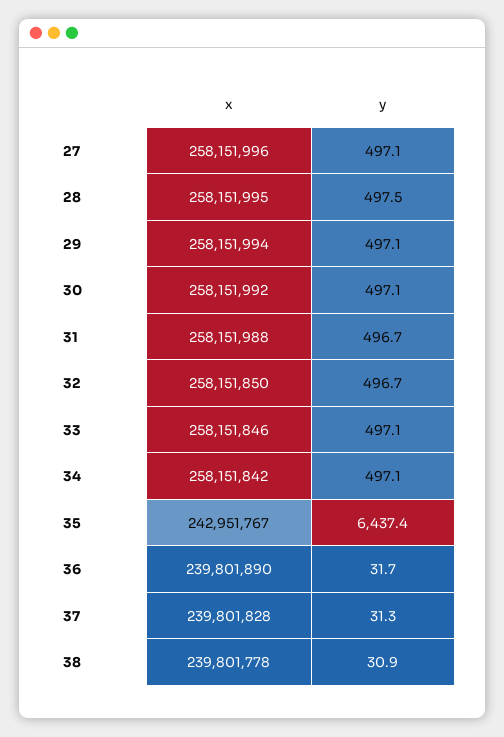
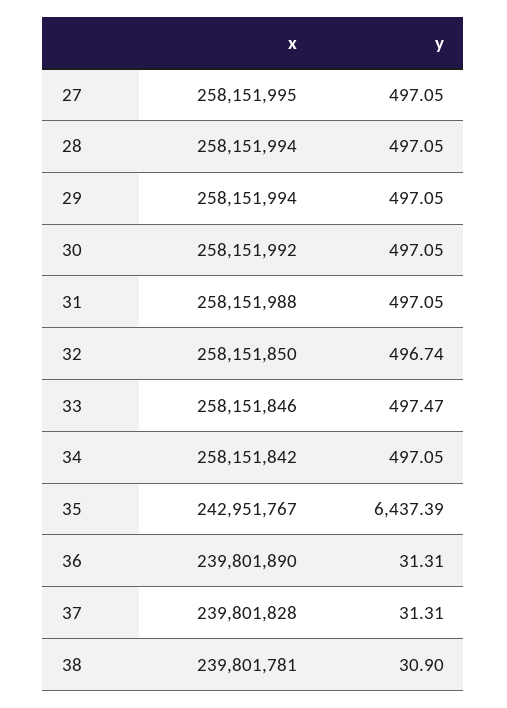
  {
    "x": {
-     "27": 258151996,
+     "27": 258151995,
-     "28": 258151995,
+     "28": 258151994,
      "29": 258151994,
      "30": 258151992,
      "31": 258151988,
      "32": 258151850,
      "33": 258151846,
      "34": 258151842,
      "35": 242951767,
      "36": 239801890,
      "37": 239801828,
-     "38": 239801778
+     "38": 239801781
    },
    "y": {
      "27": 497.05,
-     "28": 497.5,
+     "28": 497.05,
      "29": 497.05,
      "30": 497.05,
-     "31": 496.7,
+     "31": 497.05,
      "32": 496.74,
-     "33": 497.1,
+     "33": 497.47,
      "34": 497.05,
      "35": 6437.39,
-     "36": 31.7,
+     "36": 31.31,
      "37": 31.31,
      "38": 30.9
    }
  }

